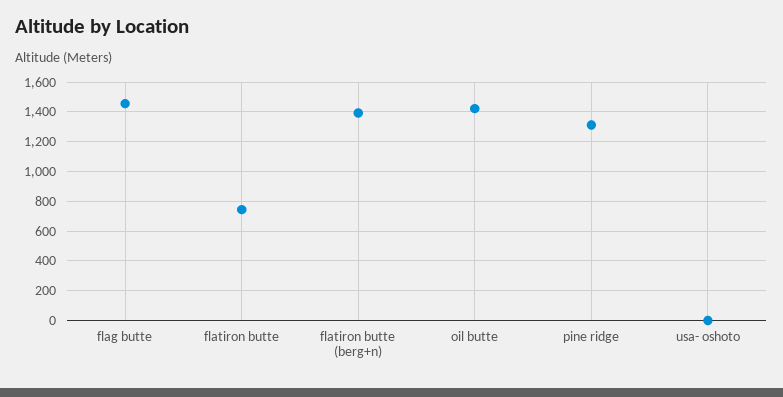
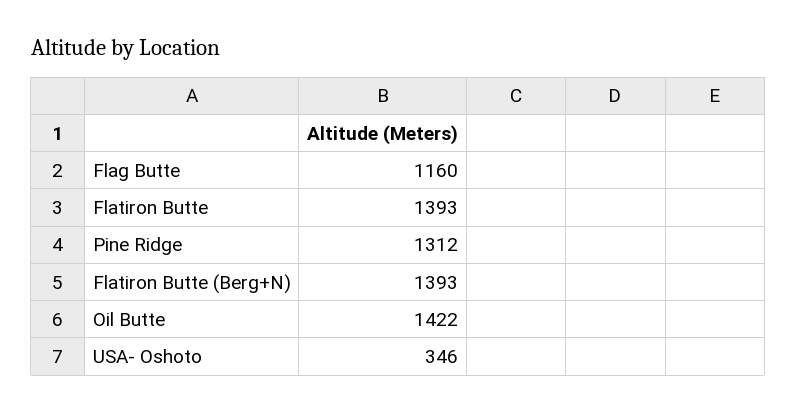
  {
-   "flag butte": 1450,
+   "flag butte": 1160,
-   "flatiron butte": 750,
+   "flatiron butte": 1393,
    "flatiron butte (berg+n)": 1393,
    "oil butte": 1422,
    "pine ridge": 1312,
-   "usa- oshoto": 0
+   "usa- oshoto": 346
  }

